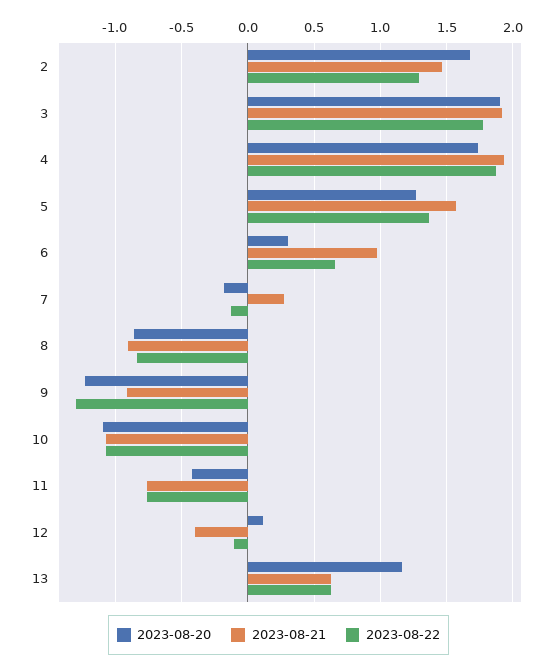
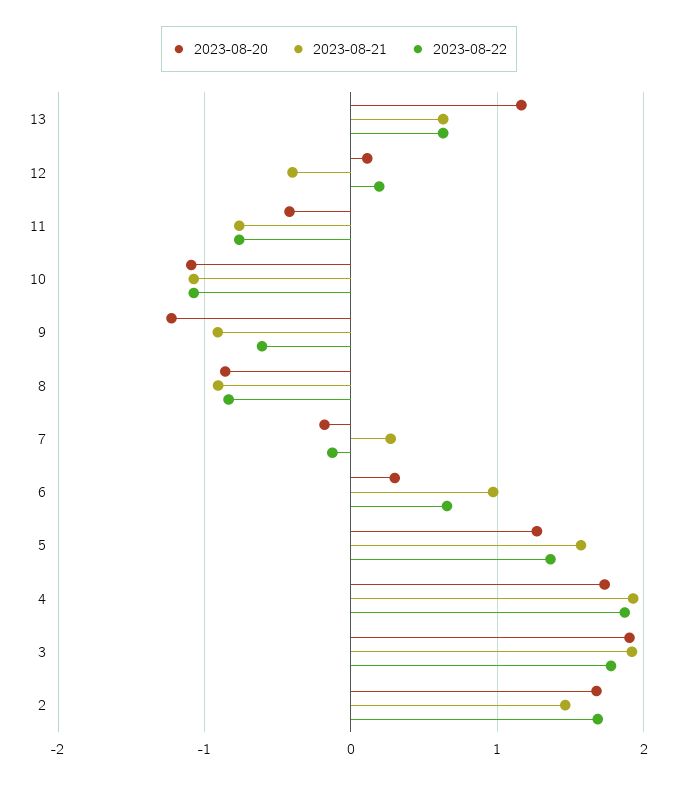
  {
    "2023-08-20": {
      "2": 1.7,
      "3": 1.9,
      "4": 1.75,
      "5": 1.25,
      "6": 0.3,
      "7": -0.2,
      "8": -0.85,
      "9": -1.25,
      "10": -1.1,
      "11": -0.4,
      "12": 0.1,
      "13": 1.15
    },
    "2023-08-21": {
      "2": 1.45,
      "3": 1.9,
      "4": 1.95,
      "5": 1.55,
      "6": 0.95,
      "7": 0.25,
      "8": -0.9,
      "9": -0.9,
      "10": -1.05,
      "11": -0.75,
      "12": -0.4,
      "13": 0.65
    },
    "2023-08-22": {
-     "2": 1.3,
+     "2": 1.7,
      "3": 1.8,
      "4": 1.85,
      "5": 1.35,
      "6": 0.65,
      "7": -0.15,
      "8": -0.85,
-     "9": -1.3,
+     "9": -0.6,
      "10": -1.05,
      "11": -0.75,
-     "12": -0.1,
+     "12": 0.2,
      "13": 0.65
    }
  }

